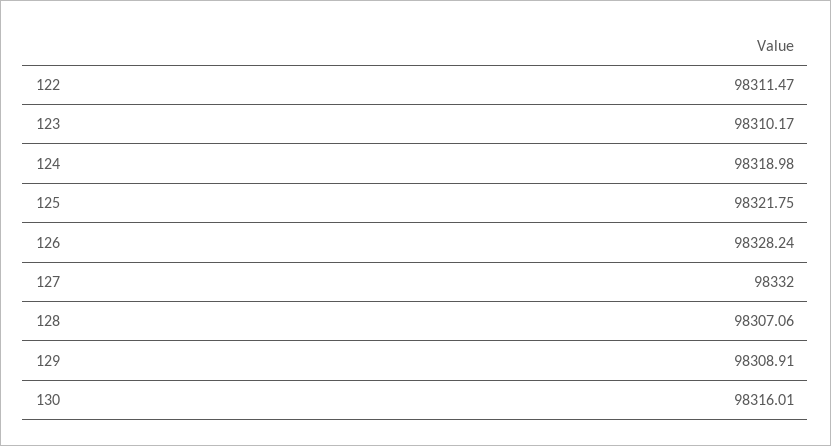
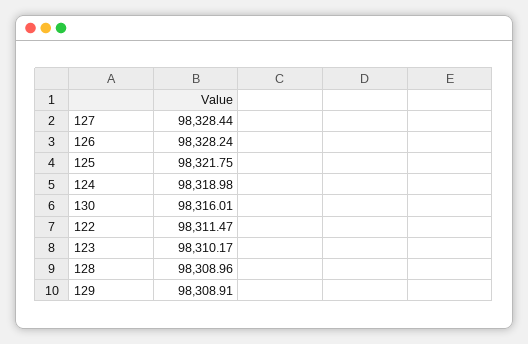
  {
    "122": 98311.47,
    "123": 98310.17,
    "124": 98318.98,
    "125": 98321.75,
    "126": 98328.24,
-   "127": 98332,
+   "127": 98328.44,
-   "128": 98307.06,
+   "128": 98308.96,
    "129": 98308.91,
    "130": 98316.01
  }

